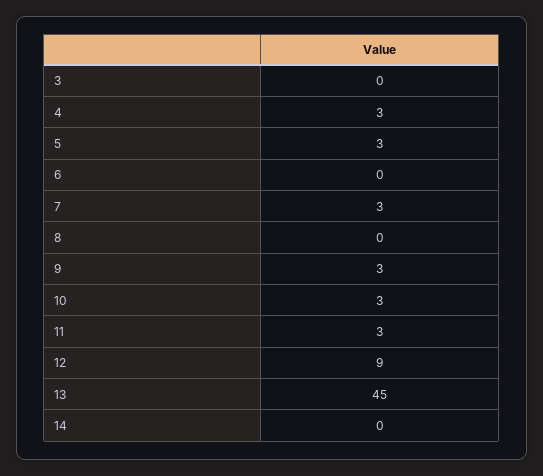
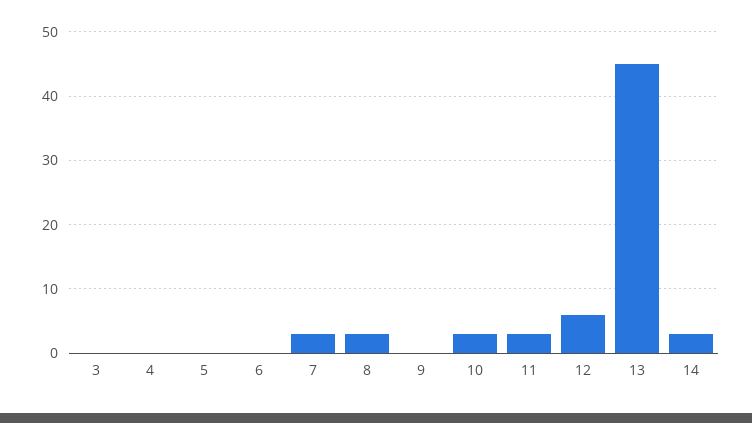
  {
    "3": 0,
-   "4": 3,
+   "4": 0,
-   "5": 3,
+   "5": 0,
    "6": 0,
    "7": 3,
-   "8": 0,
+   "8": 3,
-   "9": 3,
+   "9": 0,
    "10": 3,
    "11": 3,
-   "12": 9,
+   "12": 6,
    "13": 45,
-   "14": 0
+   "14": 3
  }

